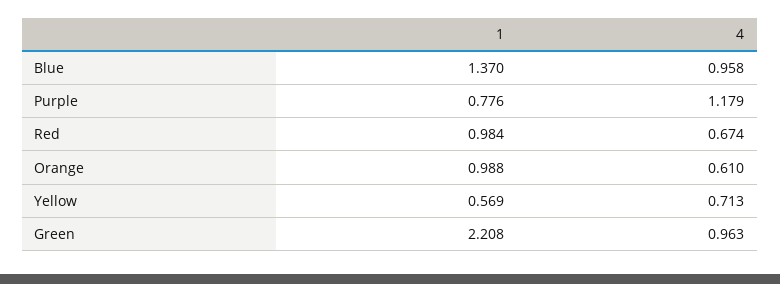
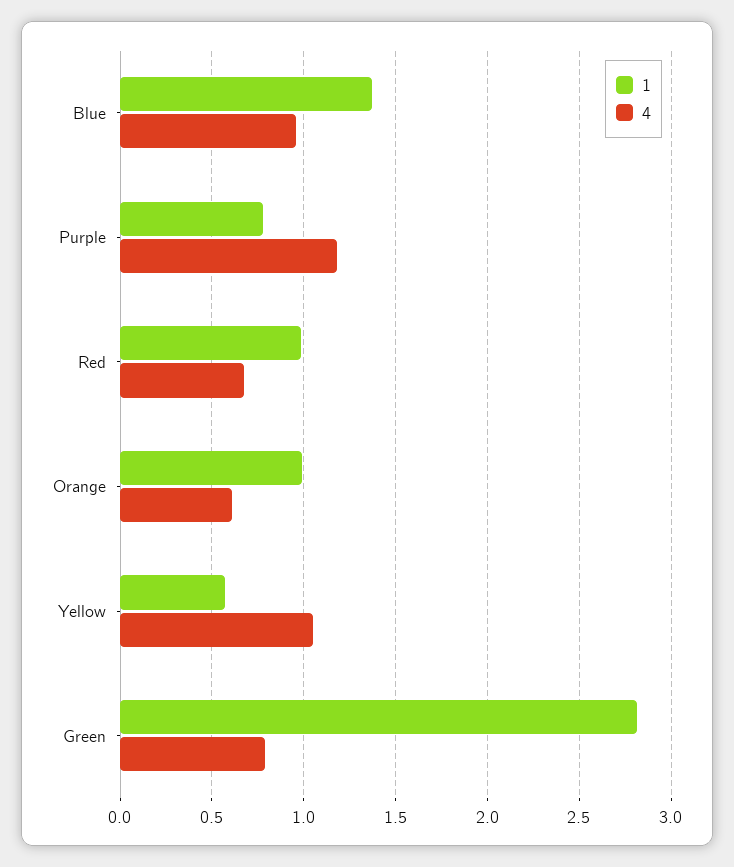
  {
    "1": {
      "Blue": 1.37,
      "Purple": 0.776,
      "Red": 0.984,
      "Orange": 0.988,
      "Yellow": 0.569,
-     "Green": 2.208
+     "Green": 2.8
    },
    "4": {
      "Blue": 0.958,
      "Purple": 1.179,
      "Red": 0.674,
      "Orange": 0.61,
-     "Yellow": 0.713,
+     "Yellow": 1.05,
-     "Green": 0.963
+     "Green": 0.8
    }
  }

